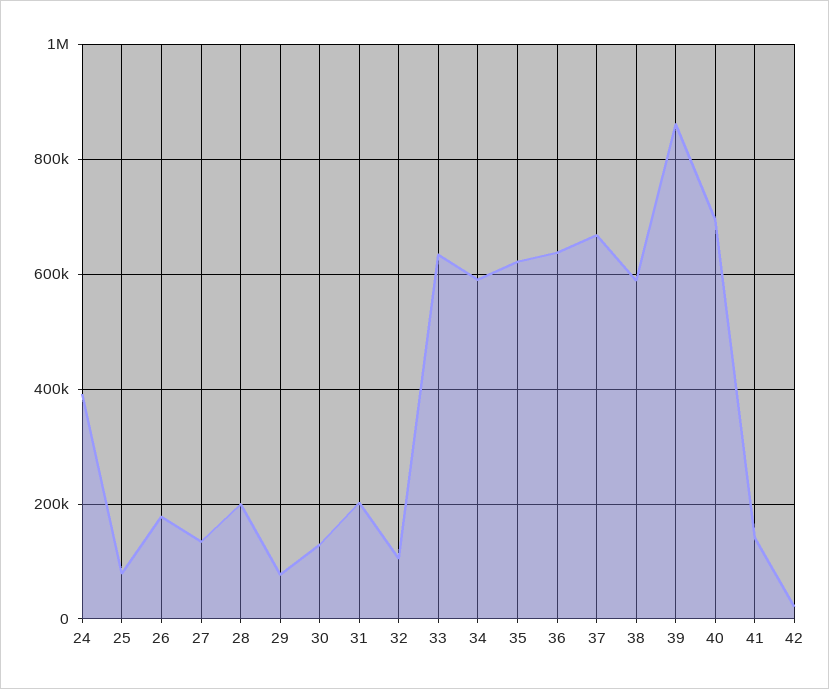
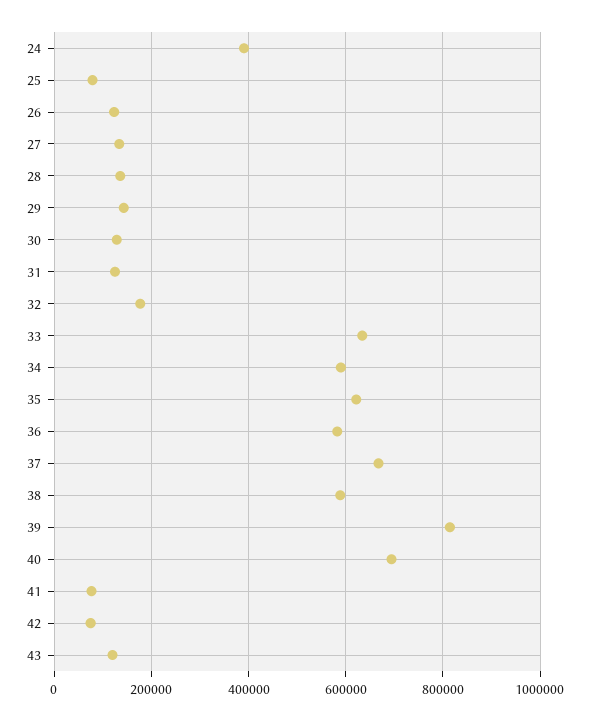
  {
    "24": 400000,
    "25": 80000,
-   "26": 180000,
+   "26": 120000,
    "27": 140000,
-   "28": 200000,
+   "28": 140000,
-   "29": 80000,
+   "29": 140000,
    "30": 120000,
-   "31": 200000,
+   "31": 120000,
-   "32": 100000,
+   "32": 180000,
    "33": 640000,
    "34": 580000,
    "35": 620000,
-   "36": 640000,
+   "36": 580000,
    "37": 660000,
    "38": 580000,
-   "39": 860000,
+   "39": 820000,
    "40": 700000,
-   "41": 140000,
+   "41": 80000,
-   "42": 20000
+   "42": 80000,
+   "43": 120000
  }

